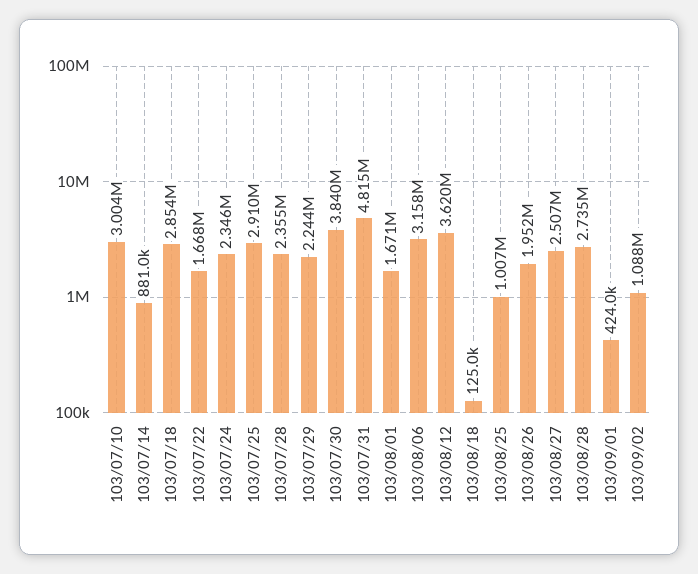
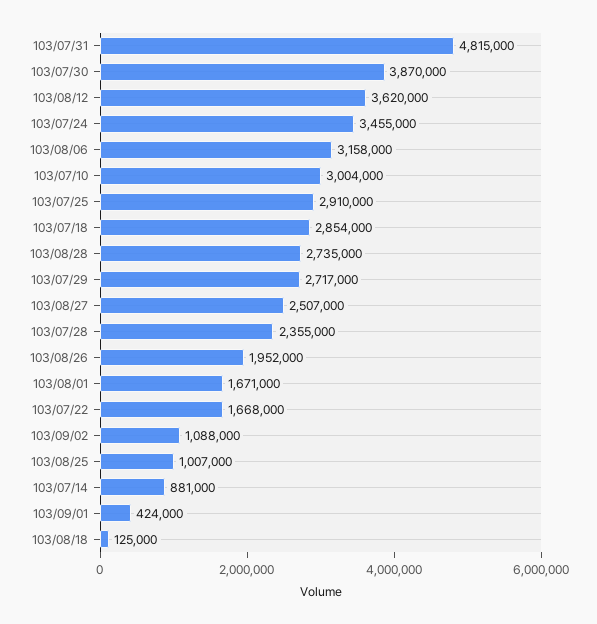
  {
    "103/07/10": 3004000,
    "103/07/14": 881000,
    "103/07/18": 2854000,
    "103/07/22": 1668000,
-   "103/07/24": 2346000,
+   "103/07/24": 3455000,
    "103/07/25": 2910000,
    "103/07/28": 2355000,
-   "103/07/29": 2244000,
+   "103/07/29": 2717000,
-   "103/07/30": 3840000,
+   "103/07/30": 3870000,
    "103/07/31": 4815000,
    "103/08/01": 1671000,
    "103/08/06": 3158000,
    "103/08/12": 3620000,
    "103/08/18": 125000,
    "103/08/25": 1007000,
    "103/08/26": 1952000,
    "103/08/27": 2507000,
    "103/08/28": 2735000,
    "103/09/01": 424000,
    "103/09/02": 1088000
  }

